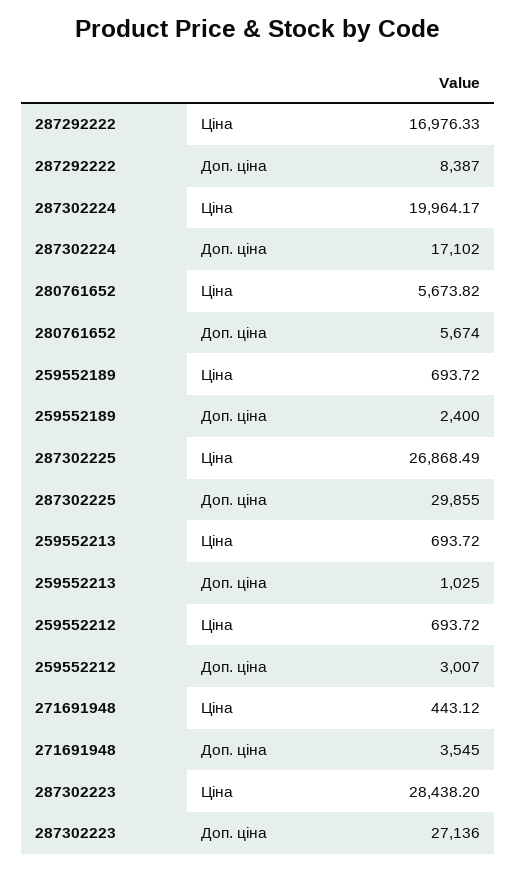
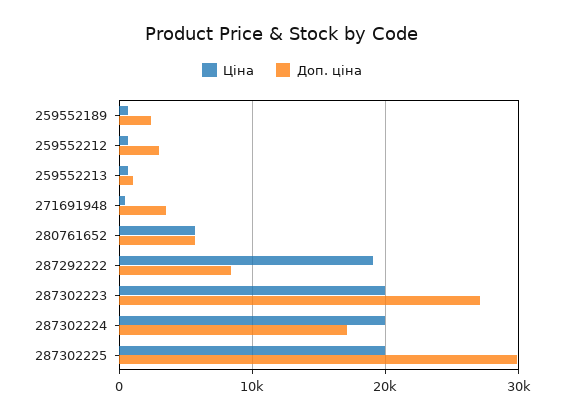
  {
    "Ціна": {
-     "287292222": 16976.33,
+     "287292222": 19000,
      "287302224": 19964.17,
      "280761652": 5673.82,
      "259552189": 693.72,
-     "287302225": 26868.49,
+     "287302225": 20000,
      "259552213": 693.72,
      "259552212": 693.72,
      "271691948": 443.12,
-     "287302223": 28438.2
+     "287302223": 20000
    },
    "Доп. ціна": {
      "287292222": 8387,
      "287302224": 17102,
      "280761652": 5674,
      "259552189": 2400,
      "287302225": 29855,
      "259552213": 1025,
      "259552212": 3007,
      "271691948": 3545,
      "287302223": 27136
    }
  }

